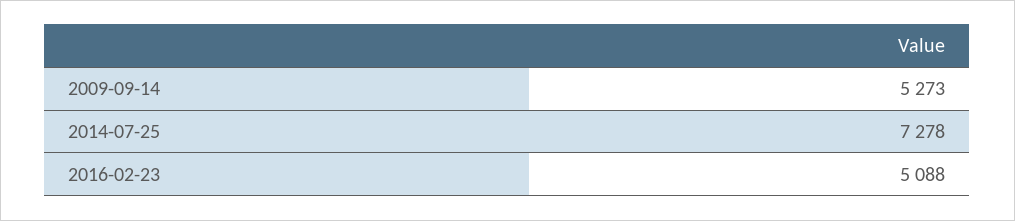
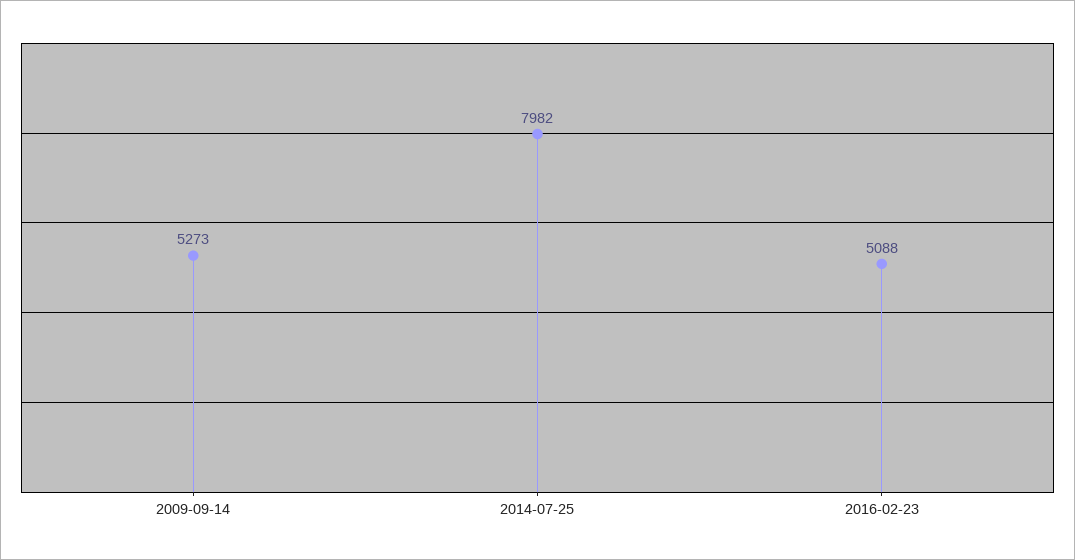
  {
    "2009-09-14": 5273,
-   "2014-07-25": 7278,
+   "2014-07-25": 7982,
    "2016-02-23": 5088
  }

